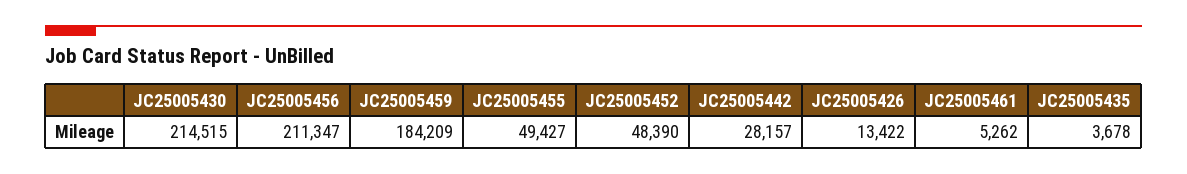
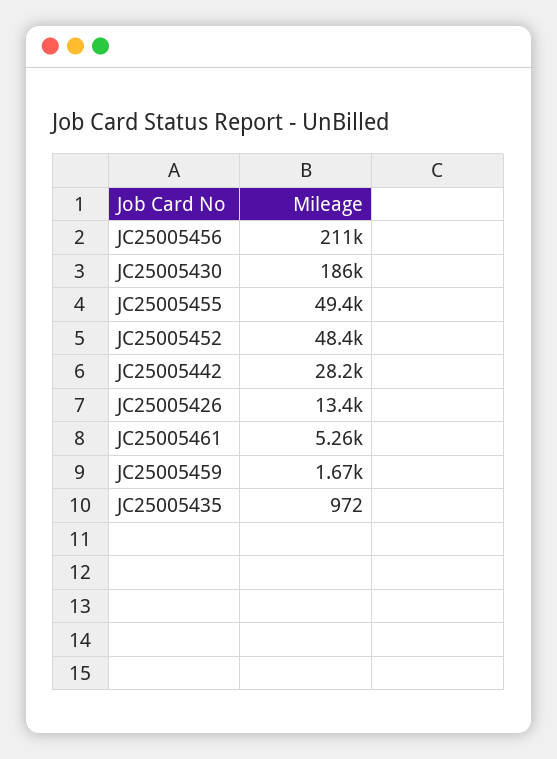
  {
-   "JC25005430": 214515,
+   "JC25005430": 186000,
    "JC25005456": 211347,
-   "JC25005459": 184209,
+   "JC25005459": 1670,
    "JC25005455": 49427,
    "JC25005452": 48390,
    "JC25005442": 28157,
    "JC25005426": 13422,
    "JC25005461": 5262,
-   "JC25005435": 3678
+   "JC25005435": 972
  }

